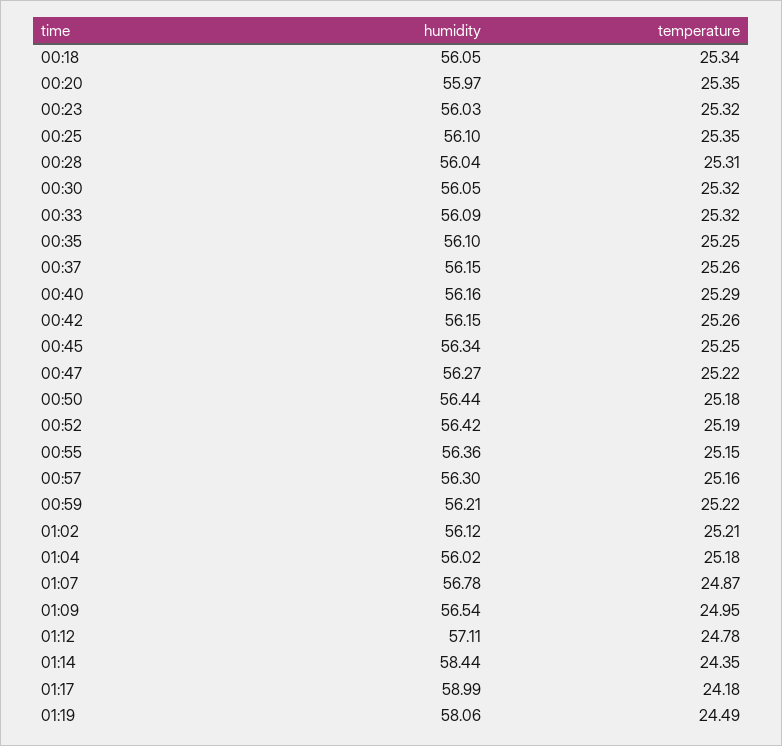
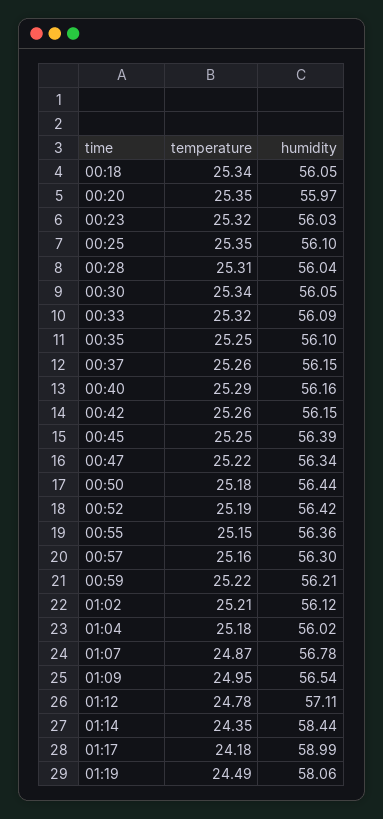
  {
    "humidity": {
      "00:18": 56.05,
      "00:20": 55.97,
      "00:23": 56.03,
      "00:25": 56.1,
      "00:28": 56.04,
      "00:30": 56.05,
      "00:33": 56.09,
      "00:35": 56.1,
      "00:37": 56.15,
      "00:40": 56.16,
      "00:42": 56.15,
-     "00:45": 56.34,
+     "00:45": 56.39,
-     "00:47": 56.27,
+     "00:47": 56.34,
      "00:50": 56.44,
      "00:52": 56.42,
      "00:55": 56.36,
      "00:57": 56.3,
      "00:59": 56.21,
      "01:02": 56.12,
      "01:04": 56.02,
      "01:07": 56.78,
      "01:09": 56.54,
      "01:12": 57.11,
      "01:14": 58.44,
      "01:17": 58.99,
      "01:19": 58.06
    },
    "temperature": {
      "00:18": 25.34,
      "00:20": 25.35,
      "00:23": 25.32,
      "00:25": 25.35,
      "00:28": 25.31,
-     "00:30": 25.32,
+     "00:30": 25.34,
      "00:33": 25.32,
      "00:35": 25.25,
      "00:37": 25.26,
      "00:40": 25.29,
      "00:42": 25.26,
      "00:45": 25.25,
      "00:47": 25.22,
      "00:50": 25.18,
      "00:52": 25.19,
      "00:55": 25.15,
      "00:57": 25.16,
      "00:59": 25.22,
      "01:02": 25.21,
      "01:04": 25.18,
      "01:07": 24.87,
      "01:09": 24.95,
      "01:12": 24.78,
      "01:14": 24.35,
      "01:17": 24.18,
      "01:19": 24.49
    }
  }

